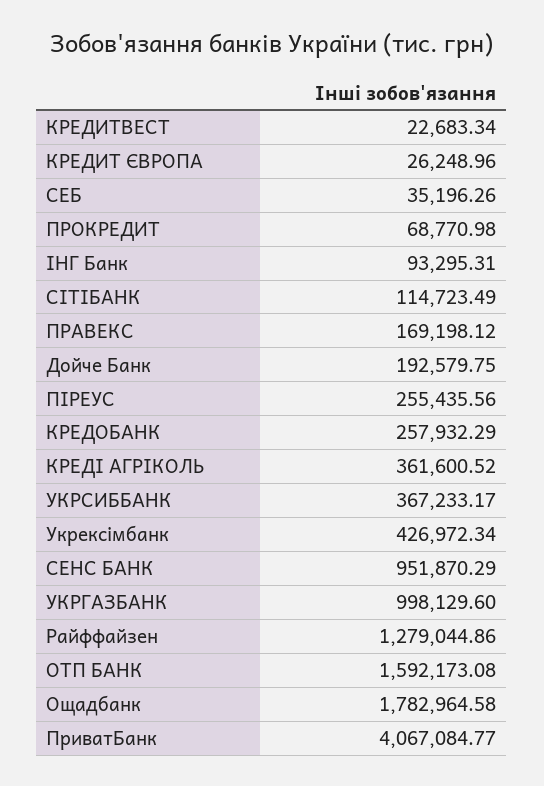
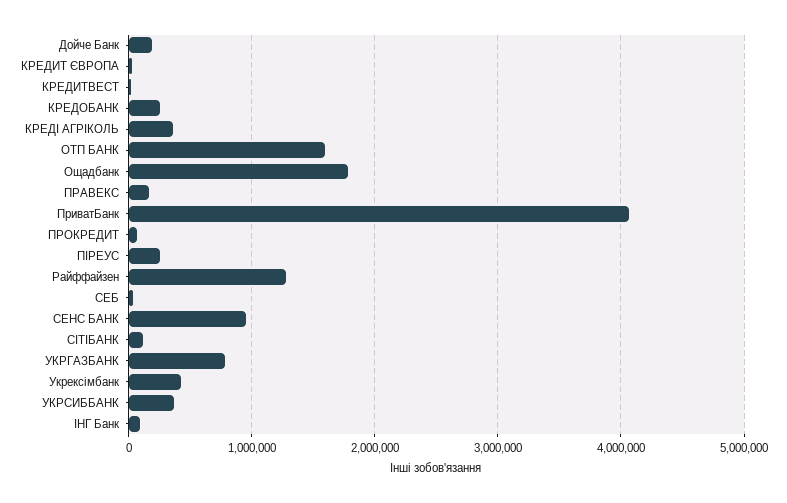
  {
    "КРЕДИТВЕСТ": 22683.34,
    "КРЕДИТ ЄВРОПА": 26248.96,
    "СЕБ": 35196.26,
    "ПРОКРЕДИТ": 68770.98,
    "ІНГ Банк": 93295.31,
    "СІТІБАНК": 114723.49,
    "ПРАВЕКС": 169198.12,
    "Дойче Банк": 192579.75,
    "ПІРЕУС": 255435.56,
    "КРЕДОБАНК": 257932.29,
    "КРЕДІ АГРІКОЛЬ": 361600.52,
    "УКРСИББАНК": 367233.17,
    "Укрексімбанк": 426972.34,
    "СЕНС БАНК": 951870.29,
-   "УКРГАЗБАНК": 998129.6,
+   "УКРГАЗБАНК": 800000,
    "Райффайзен": 1279044.86,
    "ОТП БАНК": 1592173.08,
    "Ощадбанк": 1782964.58,
    "ПриватБанк": 4067084.77
  }

